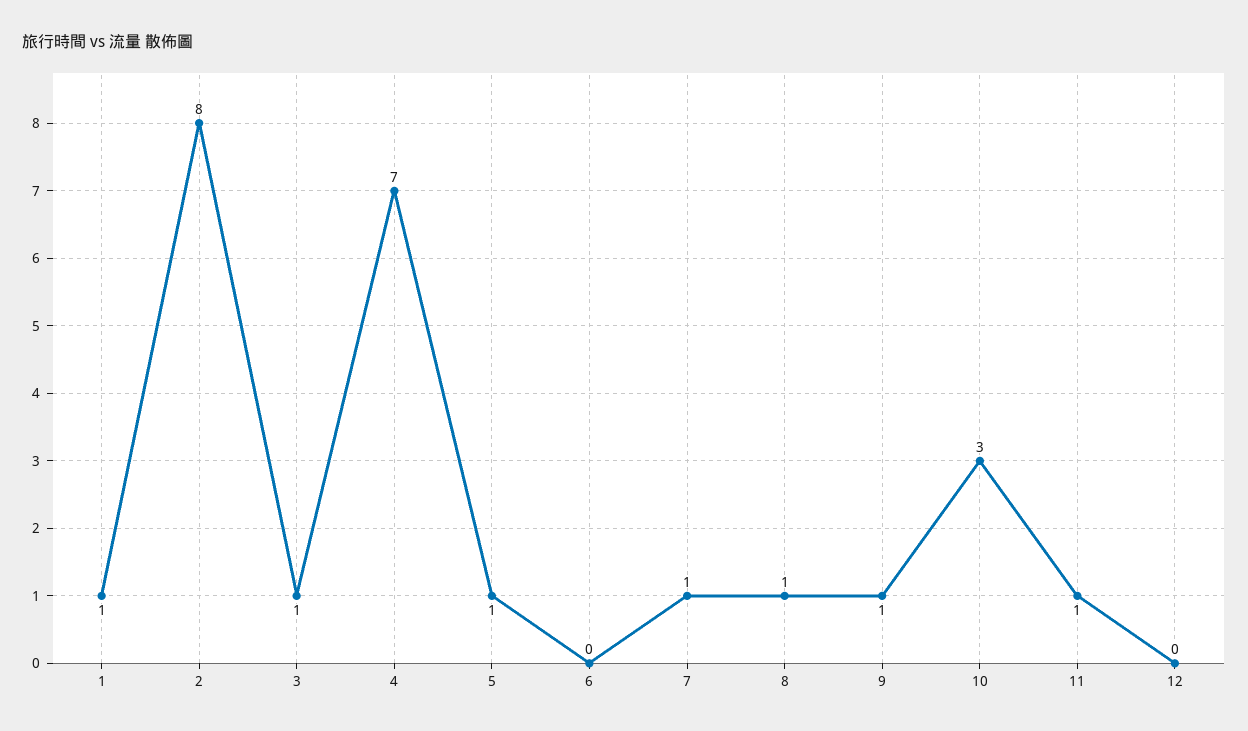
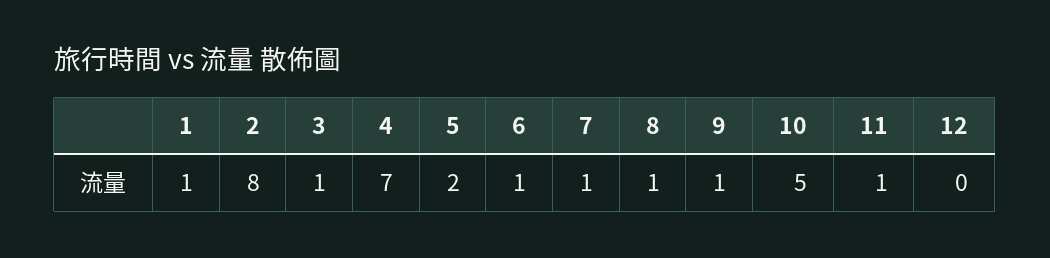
  {
    "1": 1,
    "2": 8,
    "3": 1,
    "4": 7,
-   "5": 1,
+   "5": 2,
-   "6": 0,
+   "6": 1,
    "7": 1,
    "8": 1,
    "9": 1,
-   "10": 3,
+   "10": 5,
    "11": 1,
    "12": 0
  }

